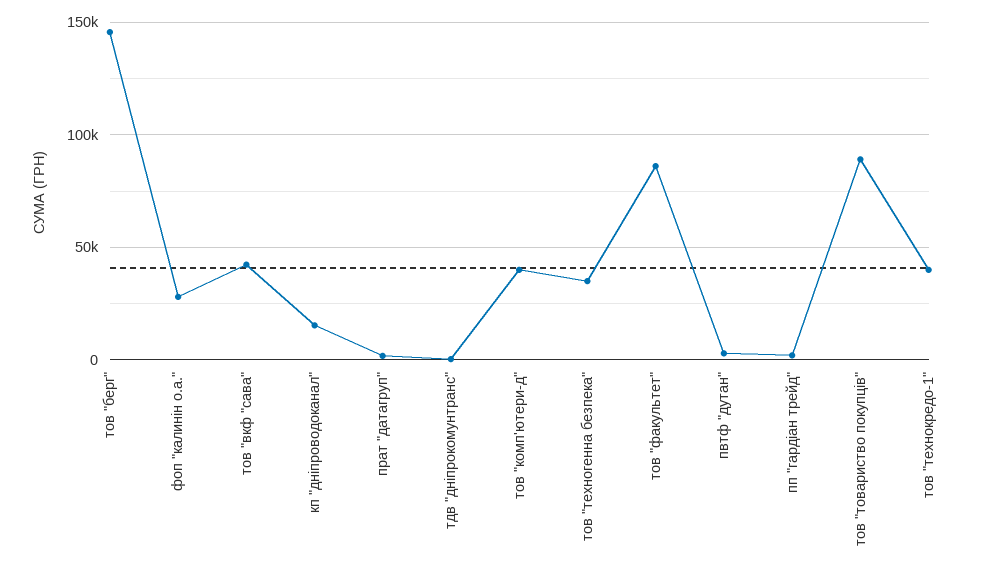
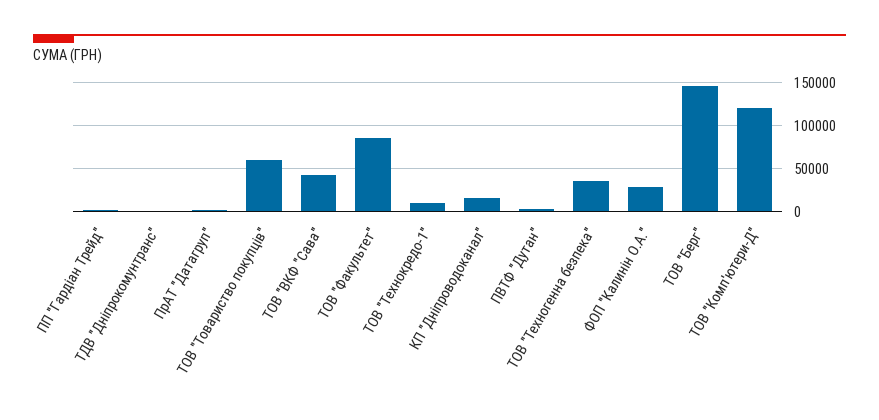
  {
    "тов \"берг\"": 145000,
    "фоп \"калинін о.а.\"": 30000,
    "тов \"вкф \"сава\"": 40000,
    "кп \"дніпроводоканал\"": 15000,
    "прат \"датагруп\"": 0,
    "тдв \"дніпрокомунтранс\"": 0,
-   "тов \"комп'ютери-д\"": 40000,
+   "тов \"комп'ютери-д\"": 120000,
    "тов \"техногенна безпека\"": 35000,
    "тов \"факультет\"": 85000,
    "пвтф \"дутан\"": 5000,
    "пп \"гардіан трейд\"": 0,
-   "тов \"товариство покупців\"": 90000,
+   "тов \"товариство покупців\"": 60000,
-   "тов \"технокредо-1\"": 40000
+   "тов \"технокредо-1\"": 10000
  }

